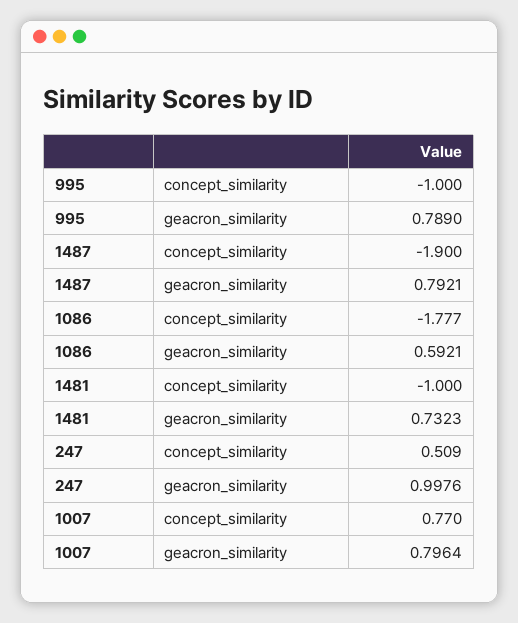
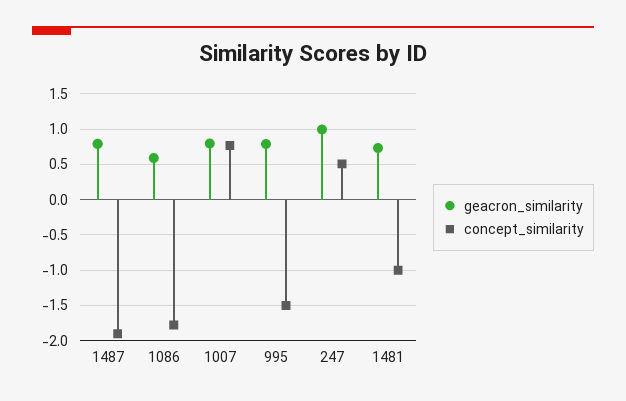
  {
    "concept_similarity": {
-     "995": -1,
+     "995": -1.5,
      "1487": -1.9,
      "1086": -1.777,
      "1481": -1,
      "247": 0.509,
      "1007": 0.77
    },
    "geacron_similarity": {
      "995": 0.789,
      "1487": 0.7921,
      "1086": 0.5921,
      "1481": 0.7323,
      "247": 0.9976,
      "1007": 0.7964
    }
  }

